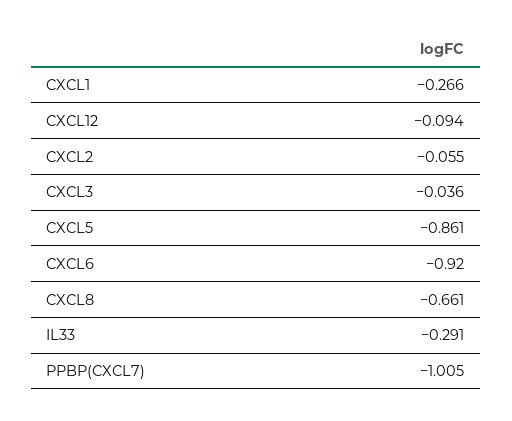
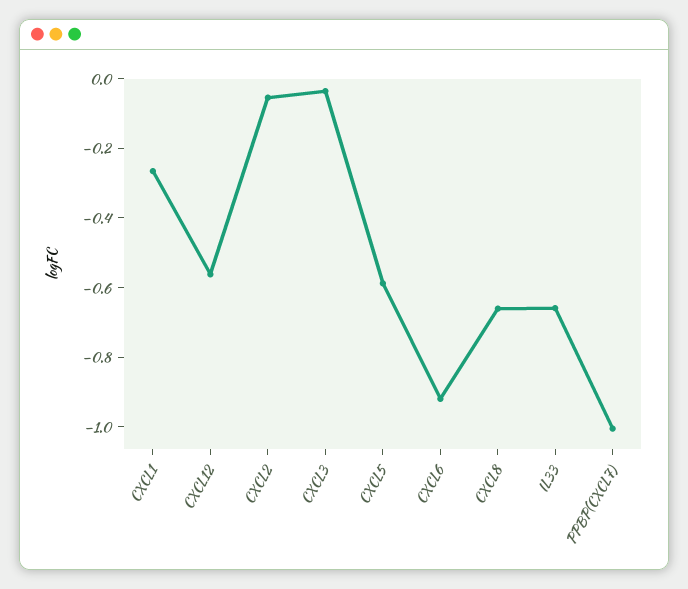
  {
    "CXCL1": -0.266,
-   "CXCL12": -0.094,
+   "CXCL12": -0.55,
    "CXCL2": -0.055,
    "CXCL3": -0.036,
-   "CXCL5": -0.861,
+   "CXCL5": -0.6,
    "CXCL6": -0.92,
    "CXCL8": -0.661,
-   "IL33": -0.291,
+   "IL33": -0.65,
    "PPBP(CXCL7)": -1.005
  }

